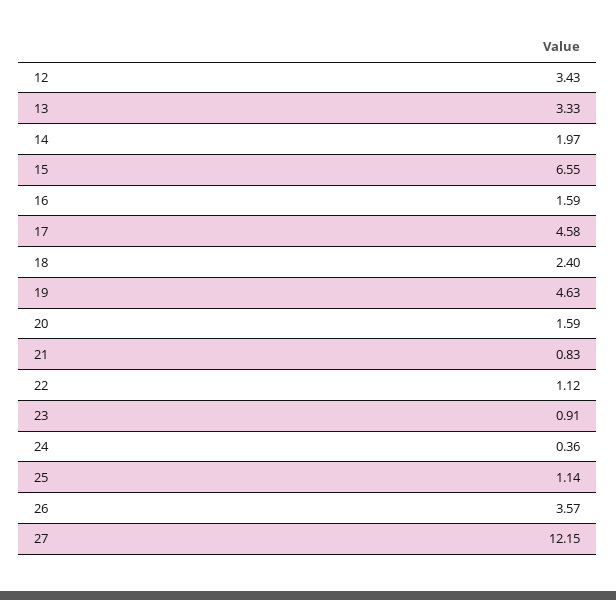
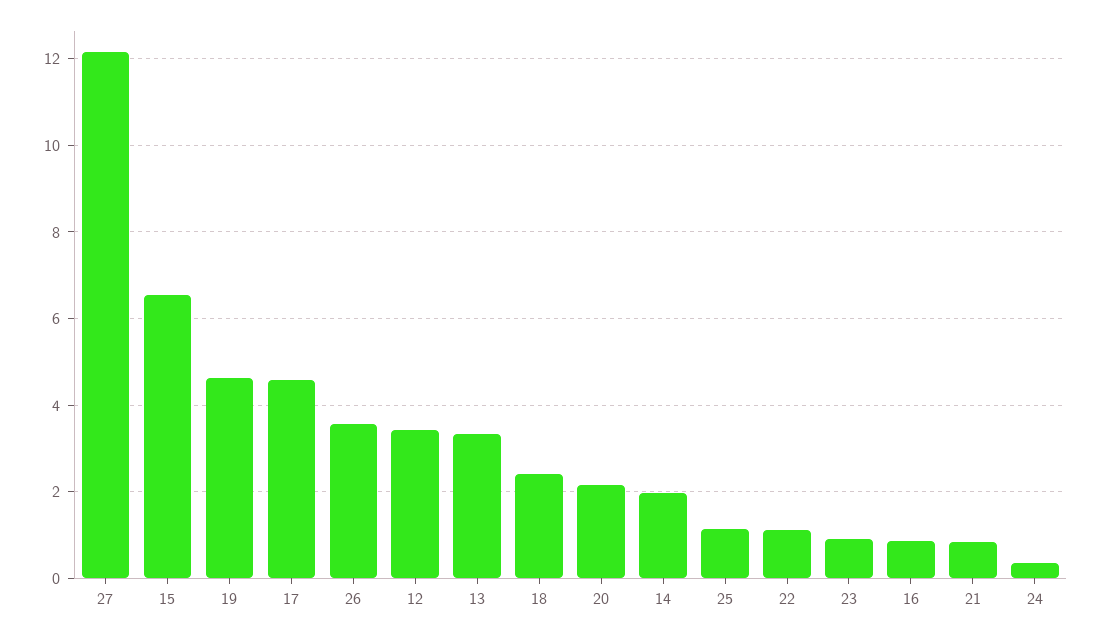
  {
    "12": 3.43,
    "13": 3.33,
    "14": 1.97,
    "15": 6.55,
-   "16": 1.59,
+   "16": 0.8,
    "17": 4.58,
    "18": 2.4,
    "19": 4.63,
-   "20": 1.59,
+   "20": 2.2,
    "21": 0.83,
    "22": 1.12,
    "23": 0.91,
    "24": 0.36,
    "25": 1.14,
    "26": 3.57,
    "27": 12.15
  }

